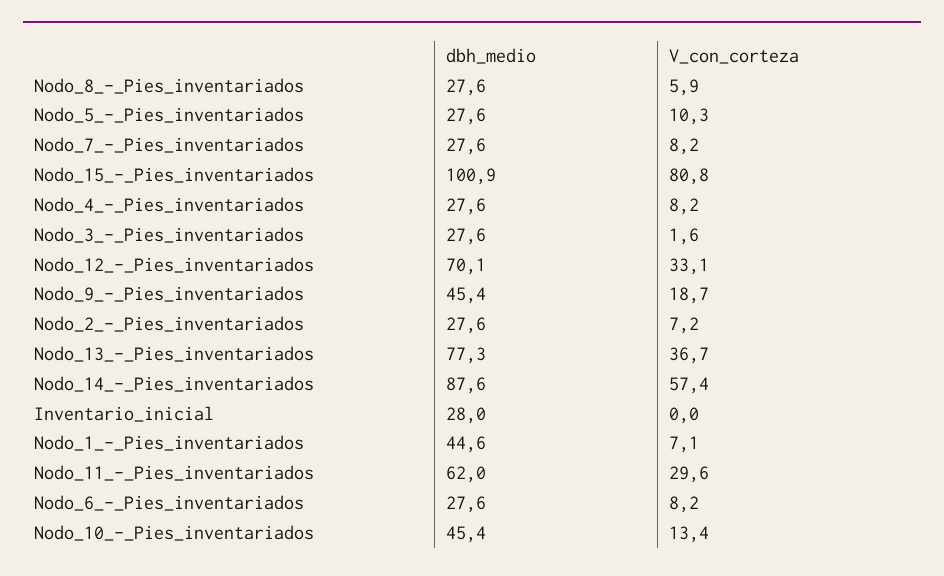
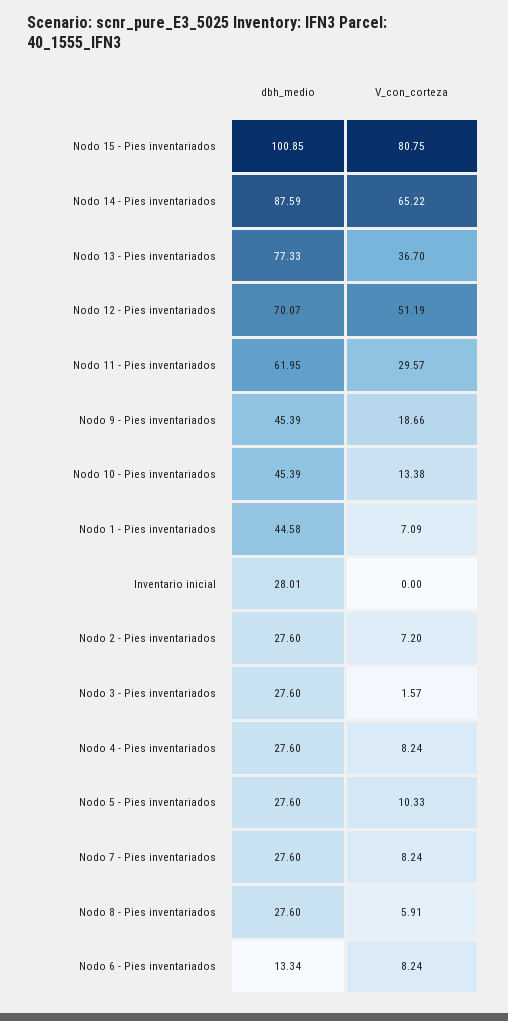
  {
    "dbh_medio": {
      "Nodo_8_-_Pies_inventariados": 27.6,
      "Nodo_5_-_Pies_inventariados": 27.6,
      "Nodo_7_-_Pies_inventariados": 27.6,
      "Nodo_15_-_Pies_inventariados": 100.85,
      "Nodo_4_-_Pies_inventariados": 27.6,
      "Nodo_3_-_Pies_inventariados": 27.6,
      "Nodo_12_-_Pies_inventariados": 70.07,
      "Nodo_9_-_Pies_inventariados": 45.39,
      "Nodo_2_-_Pies_inventariados": 27.6,
      "Nodo_13_-_Pies_inventariados": 77.33,
      "Nodo_14_-_Pies_inventariados": 87.59,
      "Inventario_inicial": 28.01,
      "Nodo_1_-_Pies_inventariados": 44.58,
      "Nodo_11_-_Pies_inventariados": 61.95,
-     "Nodo_6_-_Pies_inventariados": 27.6,
+     "Nodo_6_-_Pies_inventariados": 13.34,
      "Nodo_10_-_Pies_inventariados": 45.39
    },
    "V_con_corteza": {
      "Nodo_8_-_Pies_inventariados": 5.91,
      "Nodo_5_-_Pies_inventariados": 10.33,
      "Nodo_7_-_Pies_inventariados": 8.24,
      "Nodo_15_-_Pies_inventariados": 80.75,
      "Nodo_4_-_Pies_inventariados": 8.24,
      "Nodo_3_-_Pies_inventariados": 1.57,
-     "Nodo_12_-_Pies_inventariados": 33.1,
+     "Nodo_12_-_Pies_inventariados": 51.19,
      "Nodo_9_-_Pies_inventariados": 18.66,
      "Nodo_2_-_Pies_inventariados": 7.2,
      "Nodo_13_-_Pies_inventariados": 36.7,
-     "Nodo_14_-_Pies_inventariados": 57.4,
+     "Nodo_14_-_Pies_inventariados": 65.22,
      "Inventario_inicial": 0,
      "Nodo_1_-_Pies_inventariados": 7.09,
      "Nodo_11_-_Pies_inventariados": 29.57,
      "Nodo_6_-_Pies_inventariados": 8.24,
      "Nodo_10_-_Pies_inventariados": 13.38
    }
  }

